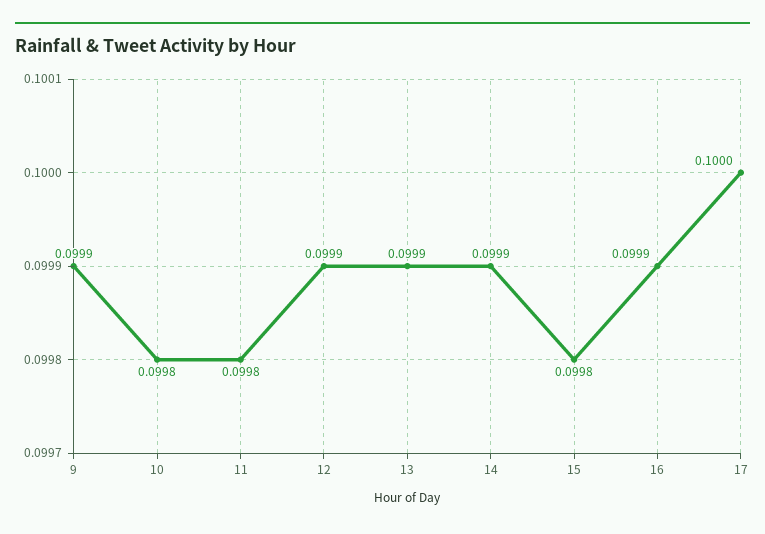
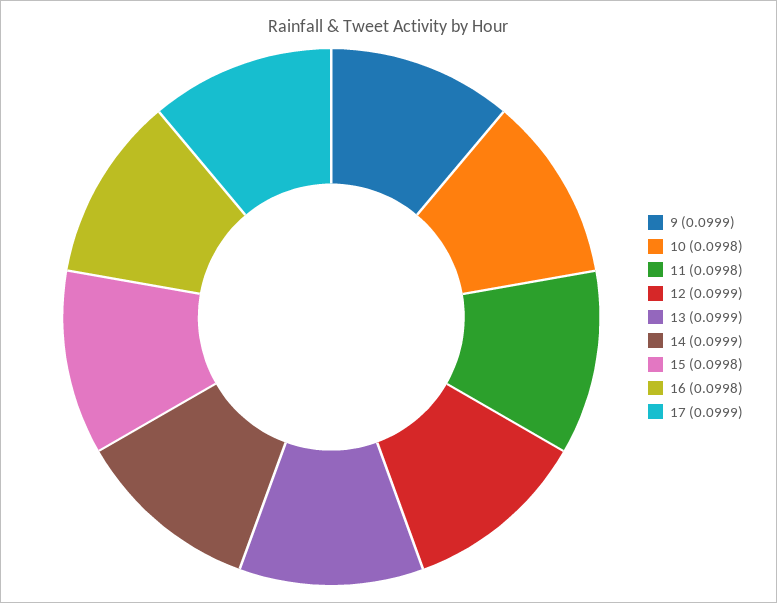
  {
    "9": 0.0999,
    "10": 0.0998,
    "11": 0.0998,
    "12": 0.0999,
    "13": 0.0999,
    "14": 0.0999,
    "15": 0.0998,
-   "16": 0.0999,
+   "16": 0.0998,
-   "17": 0.1
+   "17": 0.0999
  }

